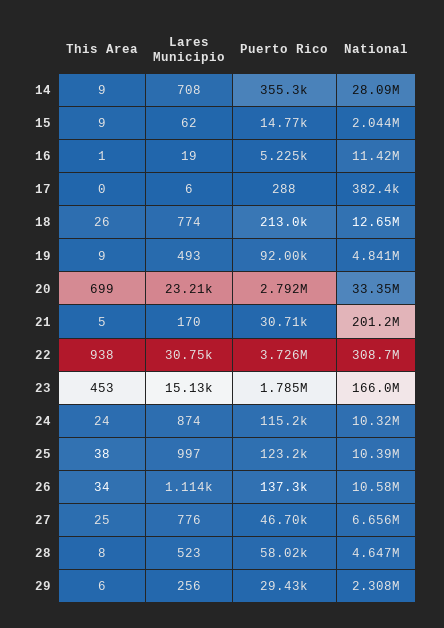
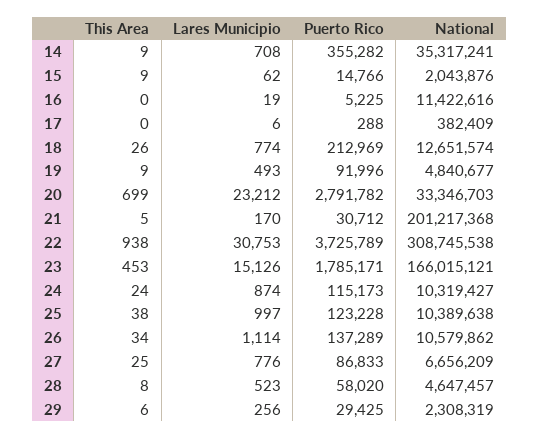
  {
    "This Area": {
      "14": 9,
      "15": 9,
-     "16": 1,
+     "16": 0,
      "17": 0,
      "18": 26,
      "19": 9,
      "20": 699,
      "21": 5,
      "22": 938,
      "23": 453,
      "24": 24,
      "25": 38,
      "26": 34,
      "27": 25,
      "28": 8,
      "29": 6
    },
    "Lares Municipio": {
      "14": 708,
      "15": 62,
      "16": 19,
      "17": 6,
      "18": 774,
      "19": 493,
      "20": 23212,
      "21": 170,
      "22": 30753,
      "23": 15126,
      "24": 874,
      "25": 997,
      "26": 1114,
      "27": 776,
      "28": 523,
      "29": 256
    },
    "Puerto Rico": {
      "14": 355282,
      "15": 14766,
      "16": 5225,
      "17": 288,
      "18": 212969,
      "19": 91996,
      "20": 2791782,
      "21": 30712,
      "22": 3725789,
      "23": 1785171,
      "24": 115173,
      "25": 123228,
      "26": 137289,
-     "27": 46700,
+     "27": 86833,
      "28": 58020,
      "29": 29425
    },
    "National": {
-     "14": 28090000,
+     "14": 35317241,
      "15": 2043876,
      "16": 11422616,
      "17": 382409,
      "18": 12651574,
      "19": 4840677,
      "20": 33346703,
      "21": 201217368,
      "22": 308745538,
      "23": 166015121,
      "24": 10319427,
      "25": 10389638,
      "26": 10579862,
      "27": 6656209,
      "28": 4647457,
      "29": 2308319
    }
  }

